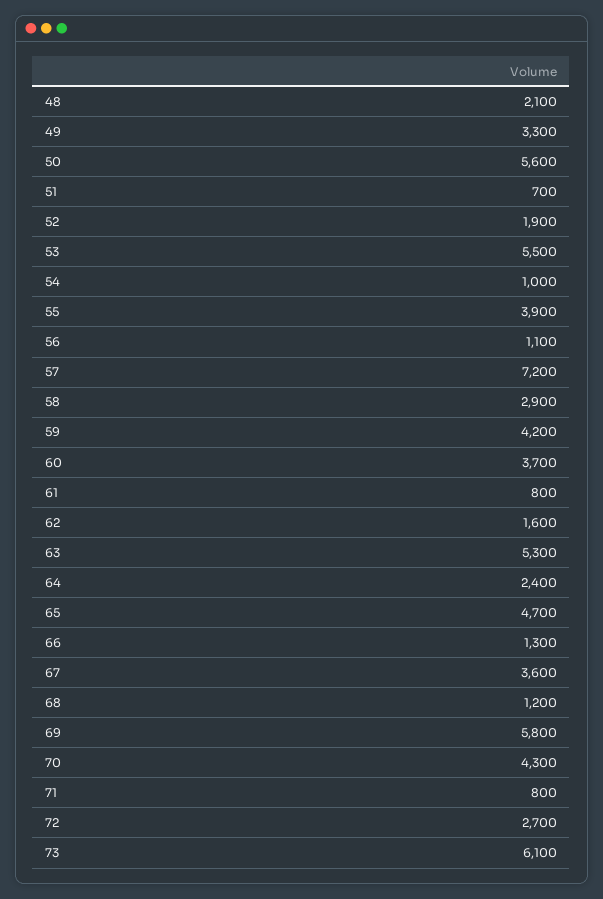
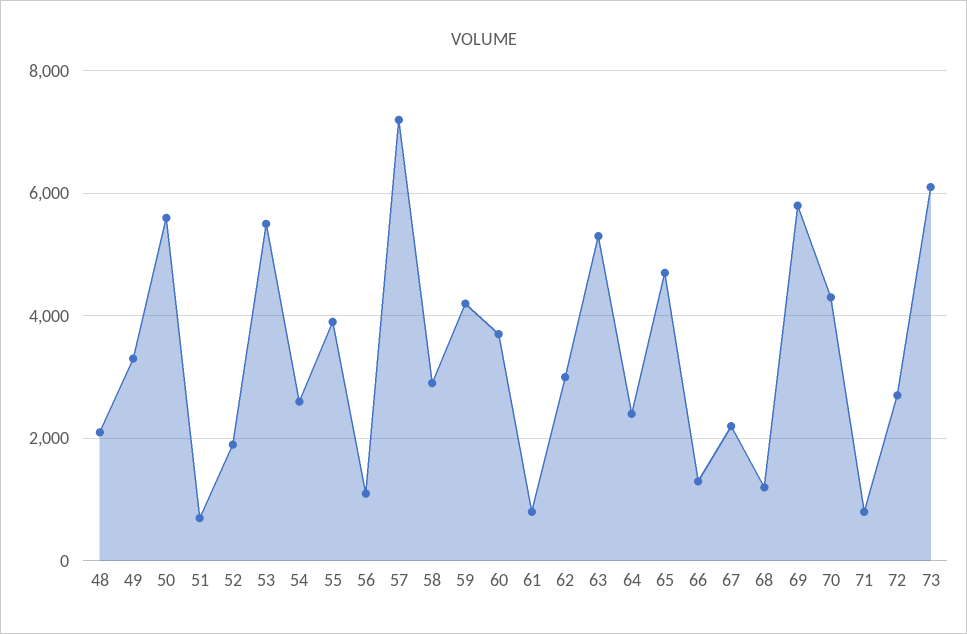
  {
    "48": 2100,
    "49": 3300,
    "50": 5600,
    "51": 700,
    "52": 1900,
    "53": 5500,
-   "54": 1000,
+   "54": 2600,
    "55": 3900,
    "56": 1100,
    "57": 7200,
    "58": 2900,
    "59": 4200,
    "60": 3700,
    "61": 800,
-   "62": 1600,
+   "62": 3000,
    "63": 5300,
    "64": 2400,
    "65": 4700,
    "66": 1300,
-   "67": 3600,
+   "67": 2200,
    "68": 1200,
    "69": 5800,
    "70": 4300,
    "71": 800,
    "72": 2700,
    "73": 6100
  }

